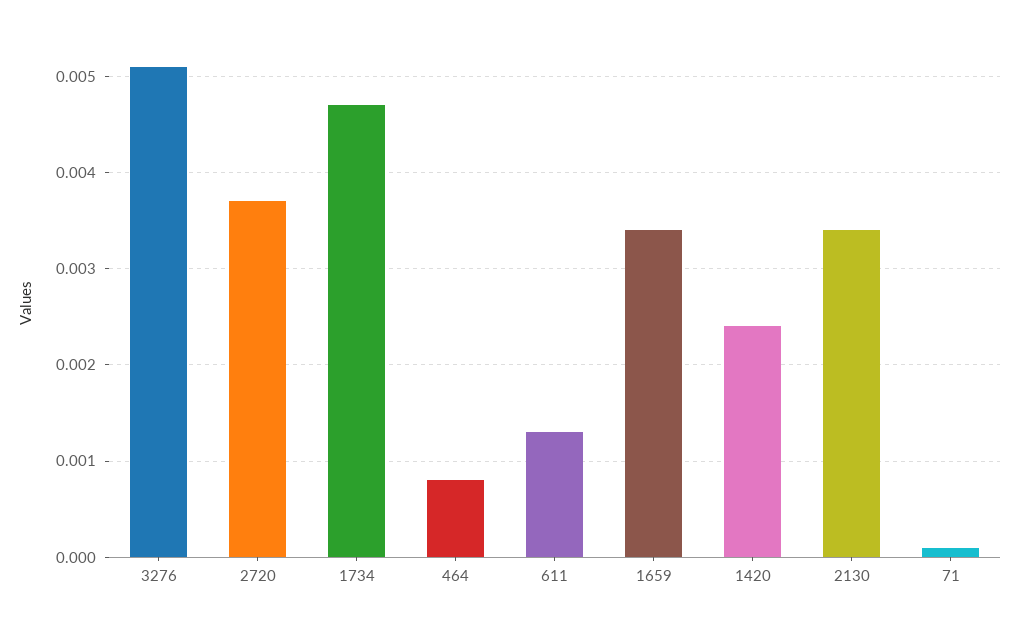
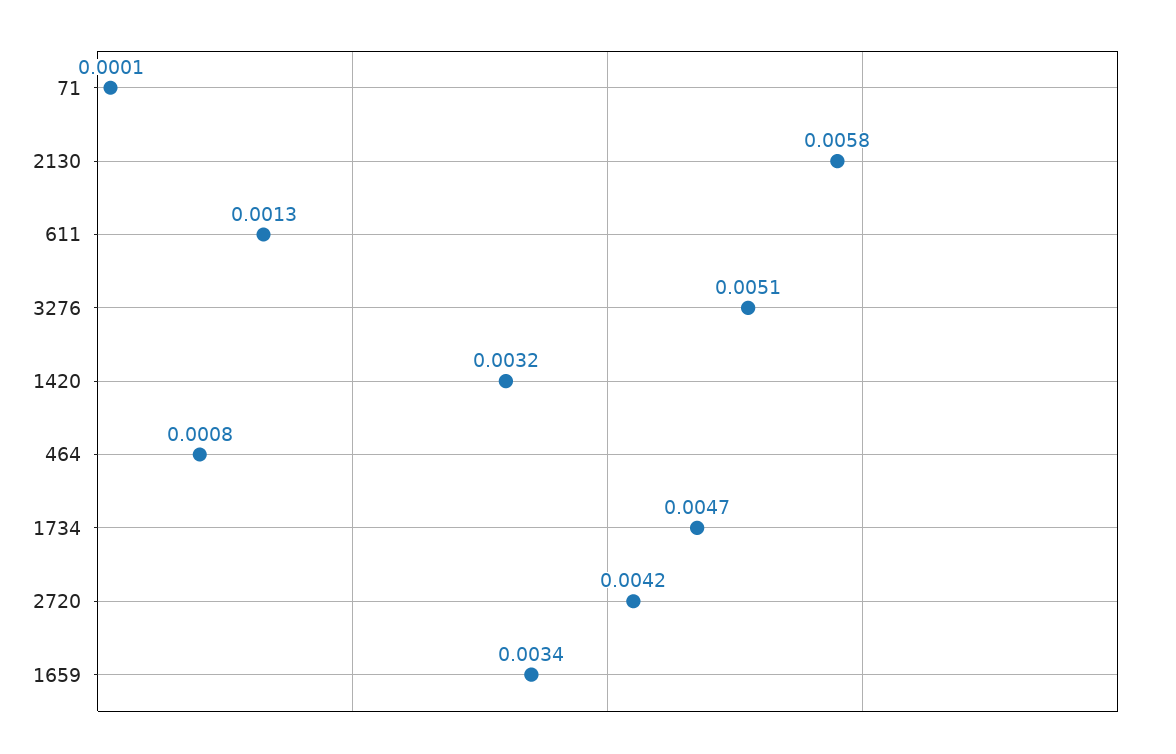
  {
    "3276": 0.0051,
-   "2720": 0.0037,
+   "2720": 0.0042,
    "1734": 0.0047,
    "464": 0.0008,
    "611": 0.0013,
    "1659": 0.0034,
-   "1420": 0.0024,
+   "1420": 0.0032,
-   "2130": 0.0034,
+   "2130": 0.0058,
    "71": 0.0001
  }

